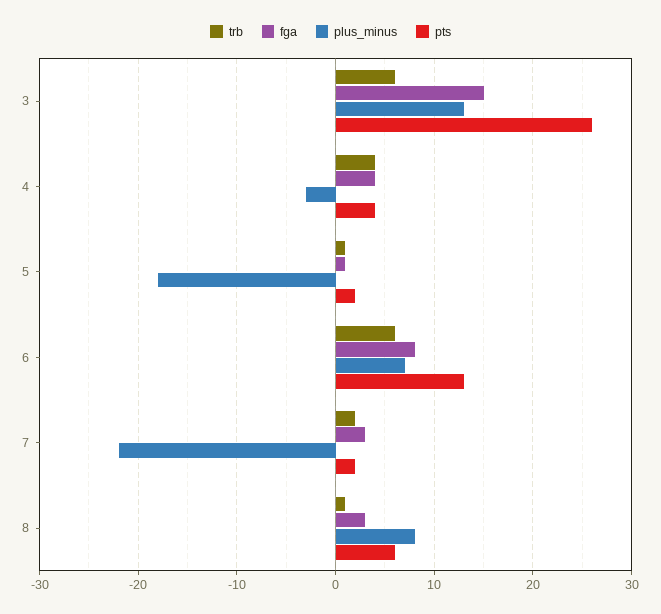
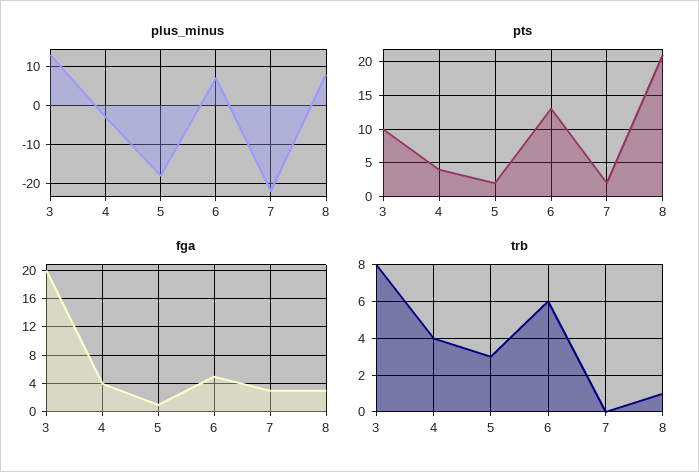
  {
    "trb": {
-     "3": 6,
+     "3": 8,
      "4": 4,
-     "5": 1,
+     "5": 3,
      "6": 6,
-     "7": 2,
+     "7": 0,
      "8": 1
    },
    "fga": {
-     "3": 15,
+     "3": 20,
      "4": 4,
      "5": 1,
-     "6": 8,
+     "6": 5,
      "7": 3,
      "8": 3
    },
    "plus_minus": {
      "3": 13,
      "4": -3,
      "5": -18,
      "6": 7,
      "7": -22,
      "8": 8
    },
    "pts": {
-     "3": 26,
+     "3": 10,
      "4": 4,
      "5": 2,
      "6": 13,
      "7": 2,
-     "8": 6
+     "8": 21
    }
  }

